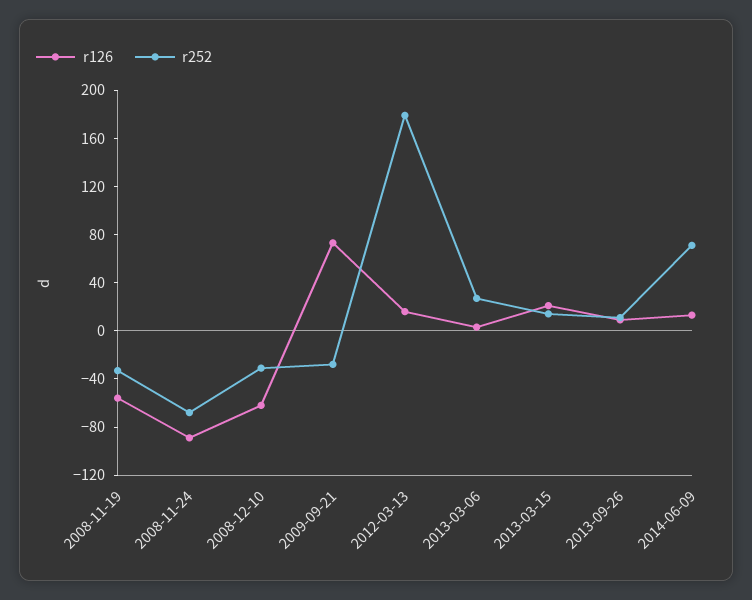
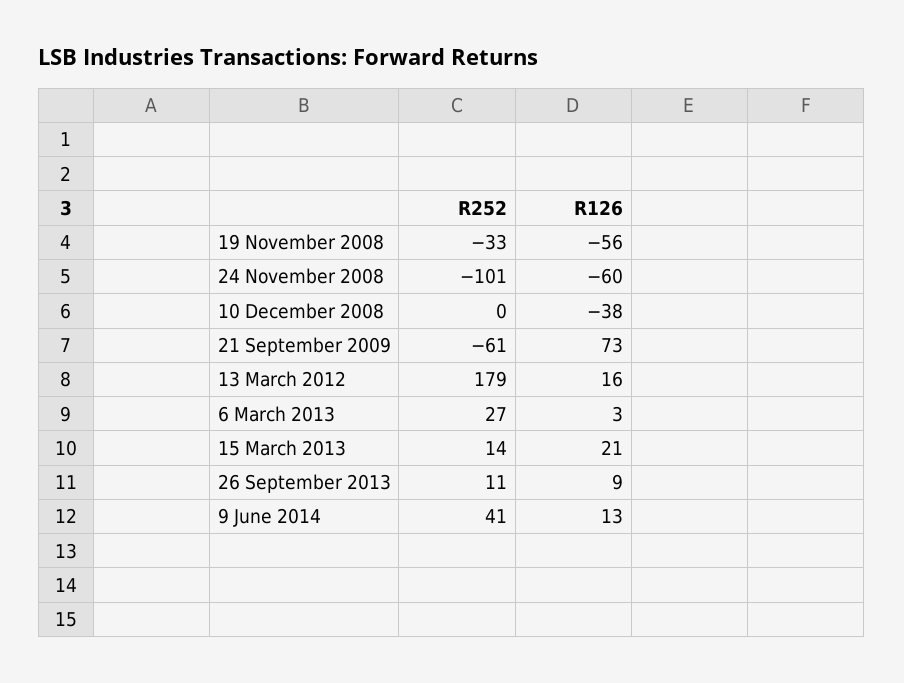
  {
    "r126": {
      "2008-11-19": -56,
-     "2008-11-24": -90,
+     "2008-11-24": -60,
-     "2008-12-10": -60,
+     "2008-12-10": -38,
      "2009-09-21": 73,
      "2012-03-13": 16,
      "2013-03-06": 3,
      "2013-03-15": 21,
      "2013-09-26": 9,
      "2014-06-09": 13
    },
    "r252": {
      "2008-11-19": -33,
-     "2008-11-24": -70,
+     "2008-11-24": -101,
-     "2008-12-10": -30,
+     "2008-12-10": 0,
-     "2009-09-21": -30,
+     "2009-09-21": -61,
      "2012-03-13": 179,
      "2013-03-06": 27,
      "2013-03-15": 14,
      "2013-09-26": 11,
-     "2014-06-09": 70
+     "2014-06-09": 41
    }
  }

